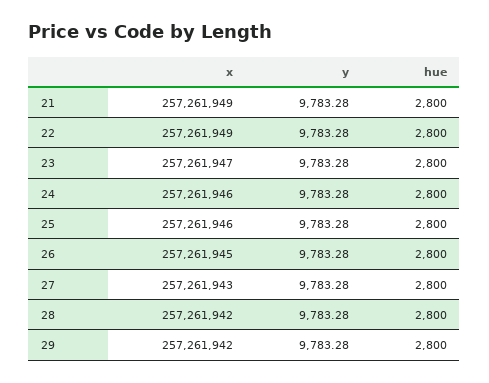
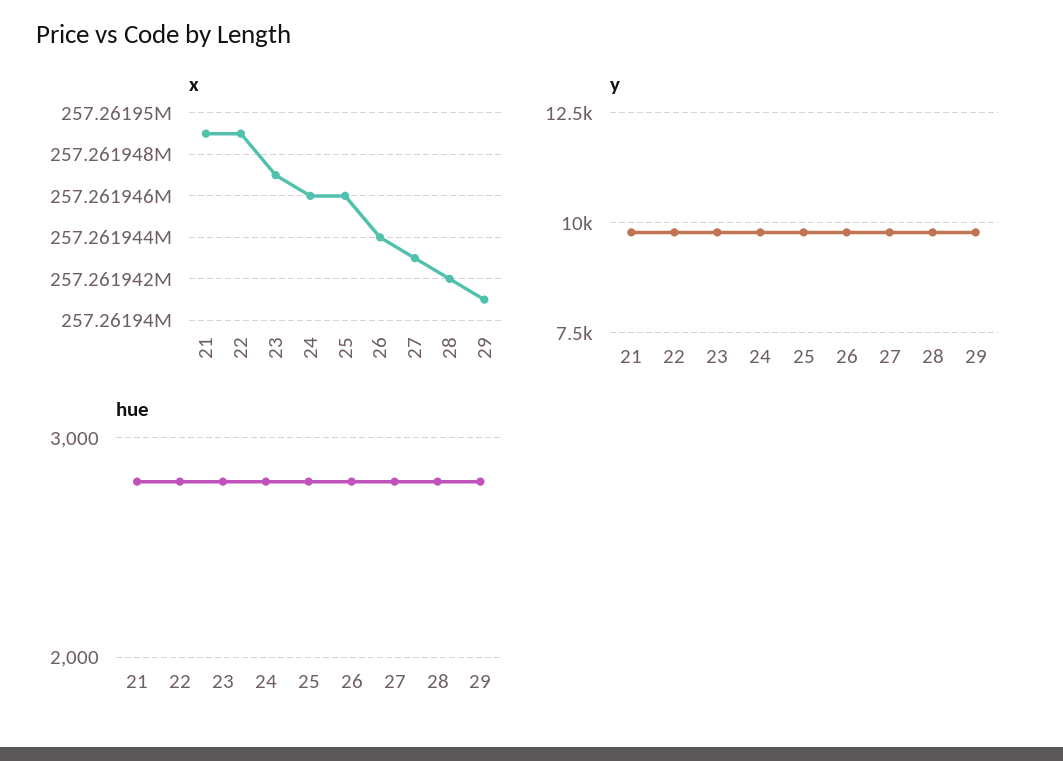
  {
    "x": {
      "21": 257261949,
      "22": 257261949,
      "23": 257261947,
      "24": 257261946,
      "25": 257261946,
-     "26": 257261945,
+     "26": 257261944,
      "27": 257261943,
      "28": 257261942,
-     "29": 257261942
+     "29": 257261941
    },
    "y": {
      "21": 9783.28,
      "22": 9783.28,
      "23": 9783.28,
      "24": 9783.28,
      "25": 9783.28,
      "26": 9783.28,
      "27": 9783.28,
      "28": 9783.28,
      "29": 9783.28
    },
    "hue": {
      "21": 2800,
      "22": 2800,
      "23": 2800,
      "24": 2800,
      "25": 2800,
      "26": 2800,
      "27": 2800,
      "28": 2800,
      "29": 2800
    }
  }

